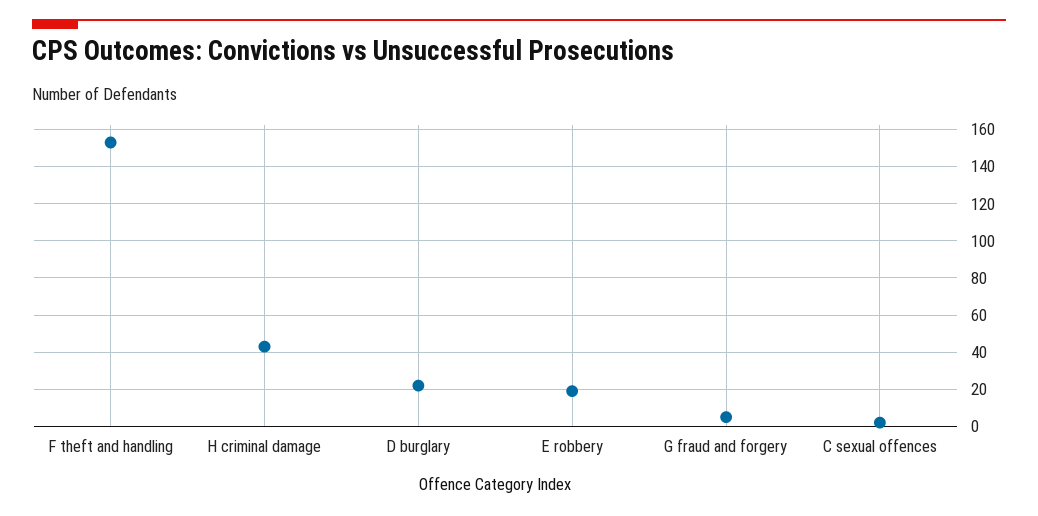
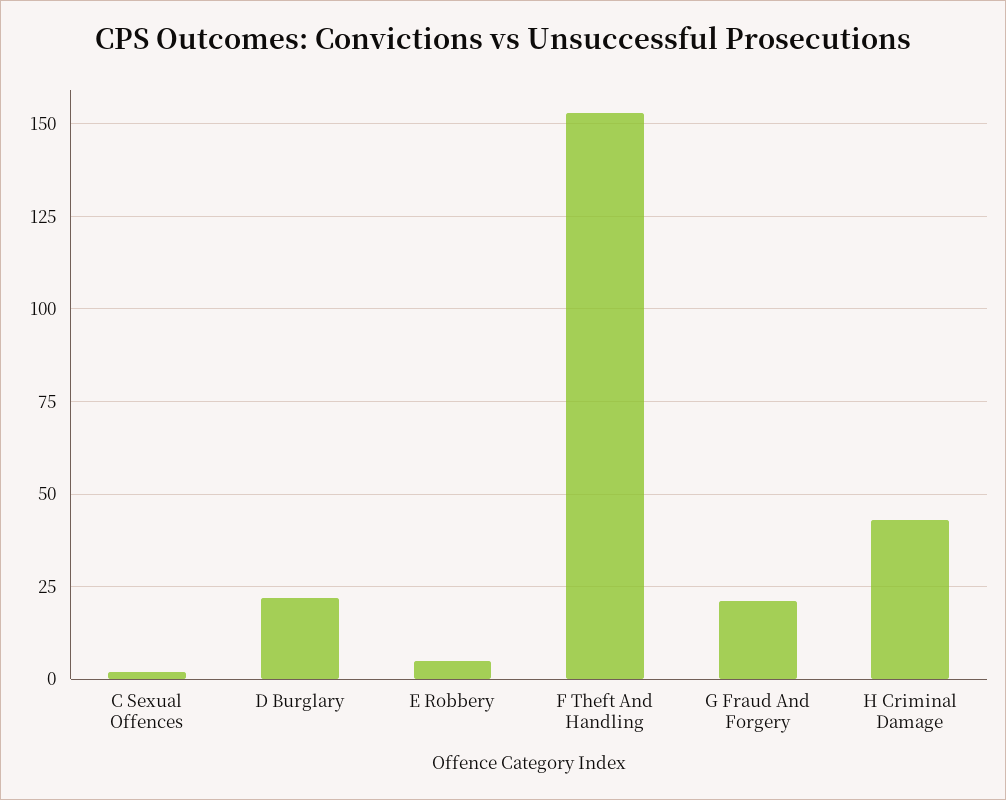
  {
    "F theft and handling": 155,
    "H criminal damage": 45,
    "D burglary": 20,
-   "E robbery": 20,
+   "E robbery": 5,
-   "G fraud and forgery": 5,
+   "G fraud and forgery": 20,
    "C sexual offences": 0
  }

